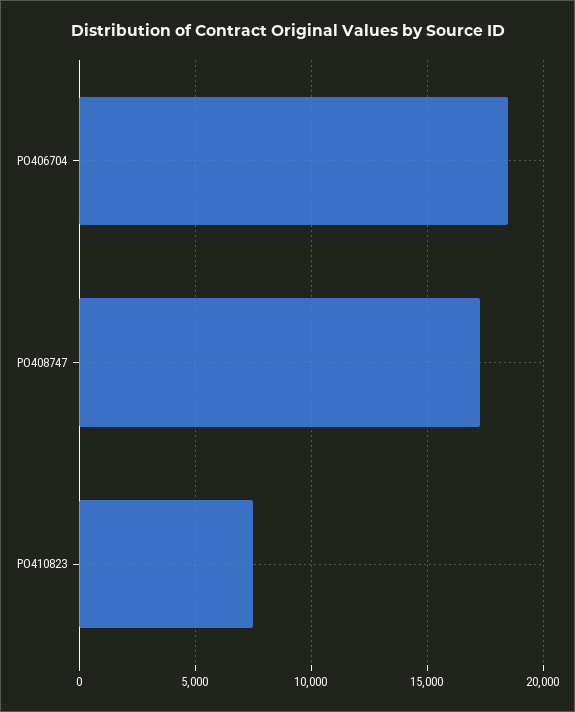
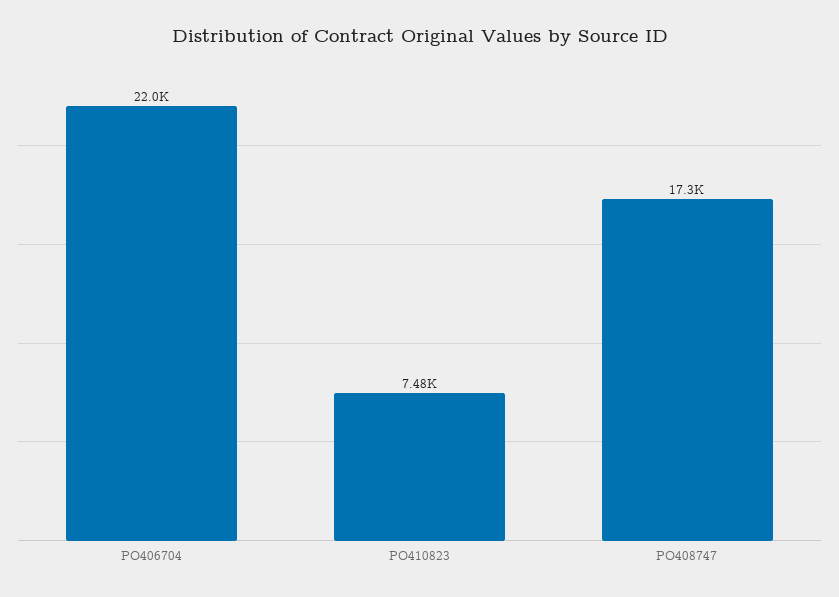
  {
-   "PO406704": 18500,
+   "PO406704": 22000,
    "PO408747": 17300,
    "PO410823": 7480
  }

